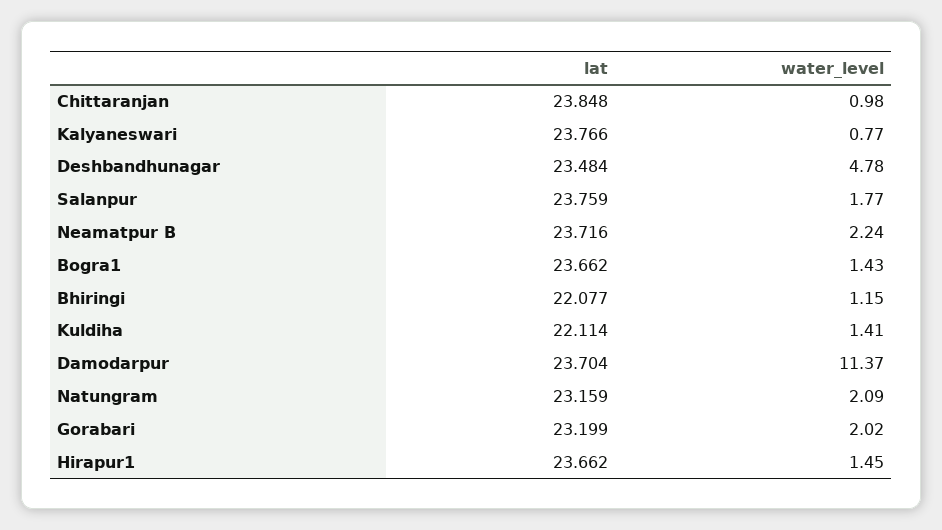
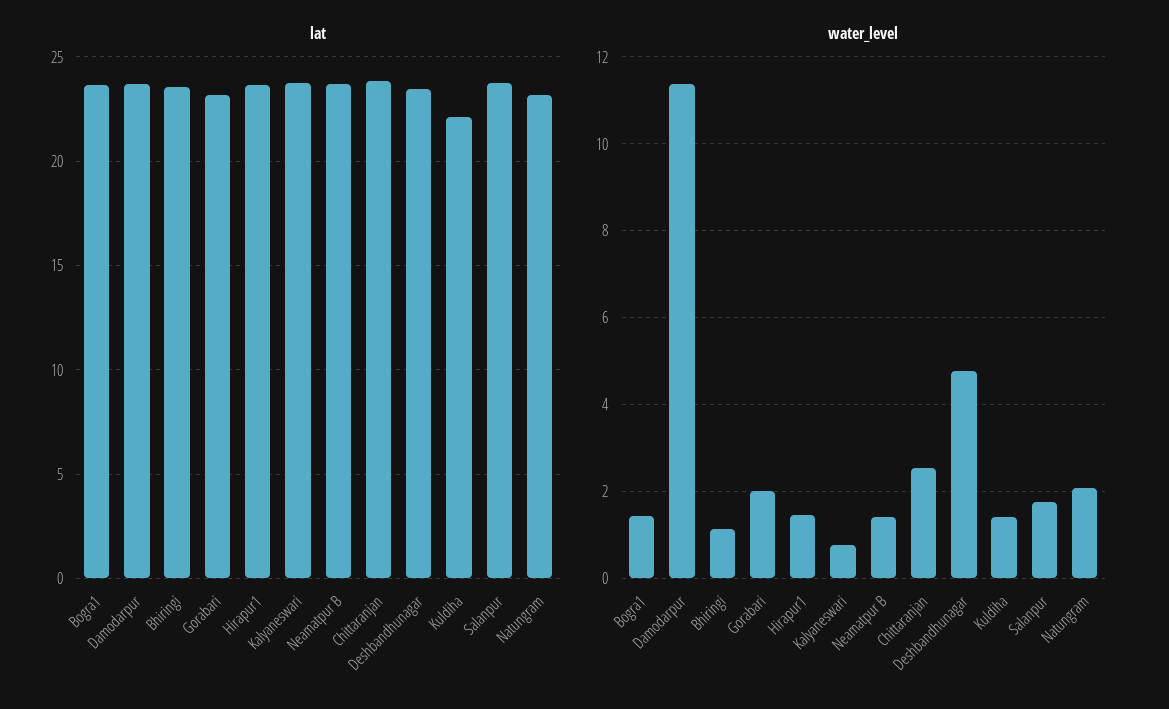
  {
    "lat": {
      "Chittaranjan": 23.848,
      "Kalyaneswari": 23.766,
      "Deshbandhunagar": 23.484,
      "Salanpur": 23.759,
      "Neamatpur B": 23.716,
      "Bogra1": 23.662,
-     "Bhiringi": 22.077,
+     "Bhiringi": 23.5,
      "Kuldiha": 22.114,
      "Damodarpur": 23.704,
      "Natungram": 23.159,
      "Gorabari": 23.199,
      "Hirapur1": 23.662
    },
    "water_level": {
-     "Chittaranjan": 0.98,
+     "Chittaranjan": 2.6,
      "Kalyaneswari": 0.77,
      "Deshbandhunagar": 4.78,
      "Salanpur": 1.77,
-     "Neamatpur B": 2.24,
+     "Neamatpur B": 1.4,
      "Bogra1": 1.43,
      "Bhiringi": 1.15,
      "Kuldiha": 1.41,
      "Damodarpur": 11.37,
      "Natungram": 2.09,
      "Gorabari": 2.02,
      "Hirapur1": 1.45
    }
  }

